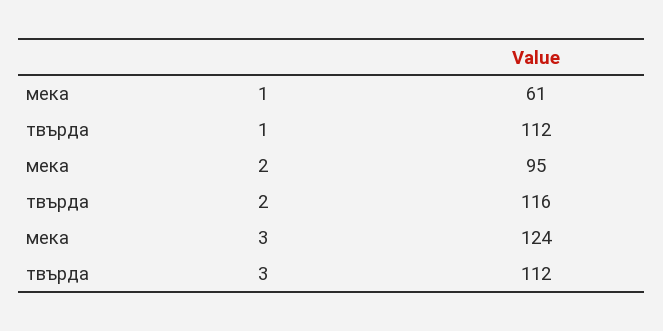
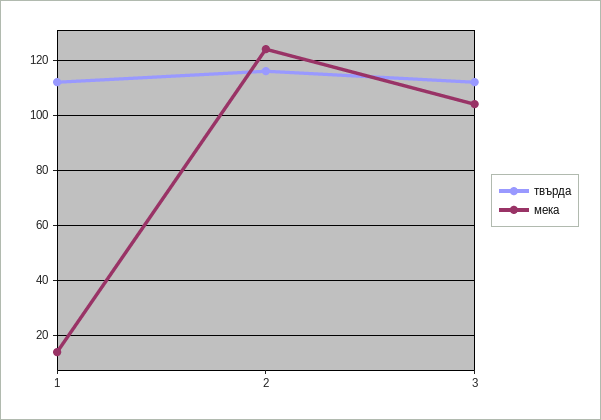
  {
    "мека": {
-     "1": 61,
+     "1": 15,
-     "2": 95,
+     "2": 125,
-     "3": 124
+     "3": 105
    },
    "твърда": {
      "1": 112,
      "2": 116,
      "3": 112
    }
  }

